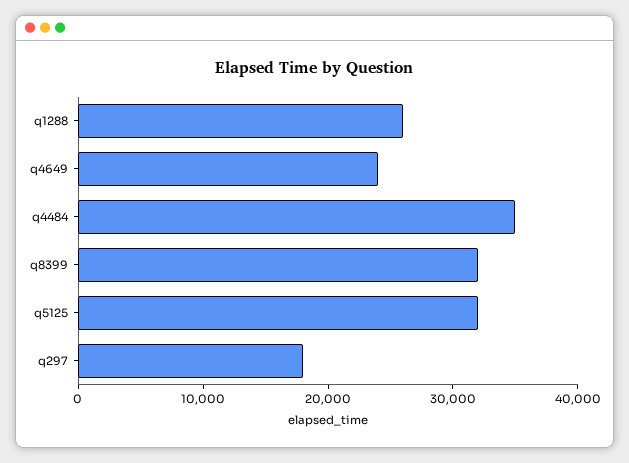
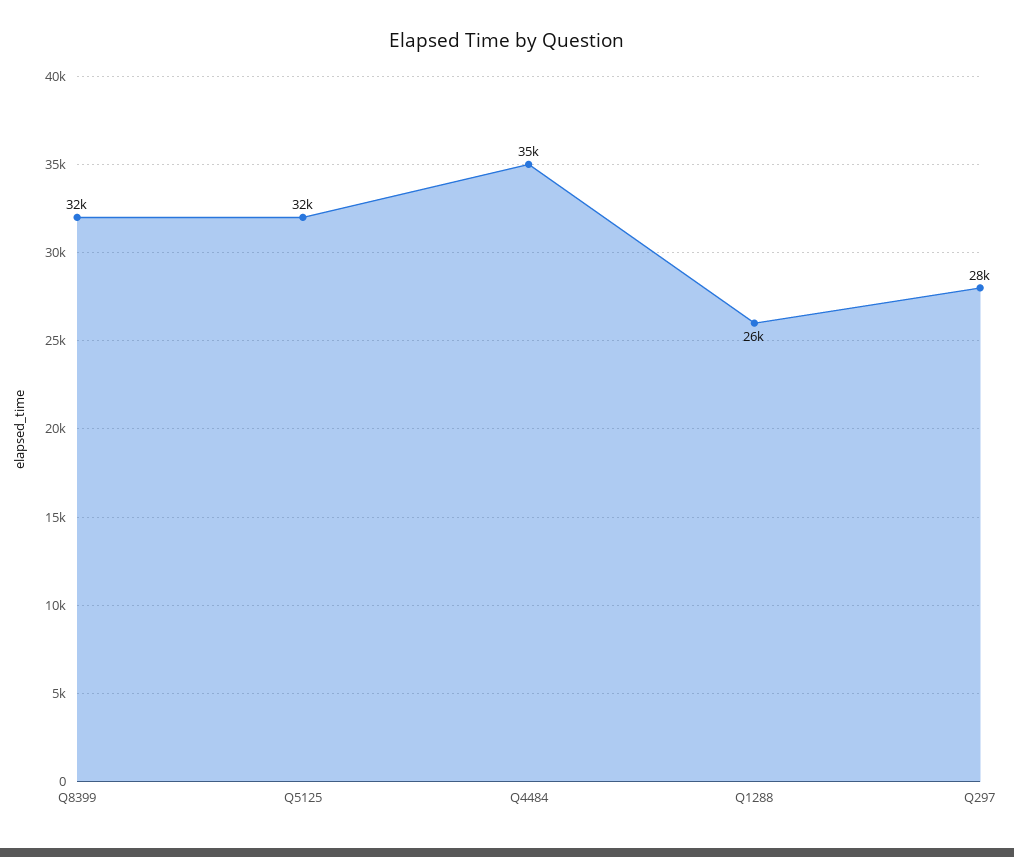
  {
    "q1288": 26000,
-   "q4649": 24000,
    "q4484": 35000,
    "q8399": 32000,
    "q5125": 32000,
-   "q297": 18000
+   "q297": 28000
  }

